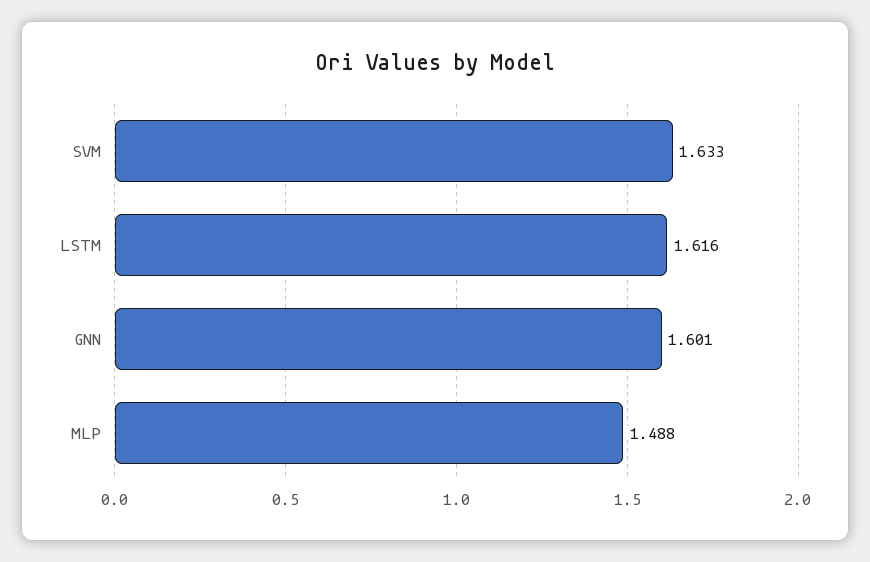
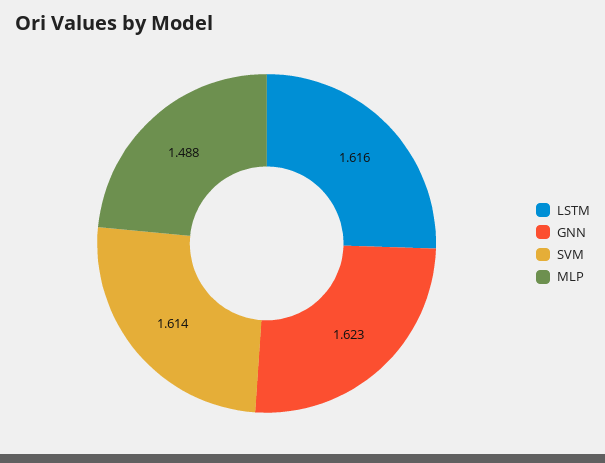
  {
-   "SVM": 1.633,
+   "SVM": 1.614,
    "LSTM": 1.616,
-   "GNN": 1.601,
+   "GNN": 1.623,
    "MLP": 1.488
  }

